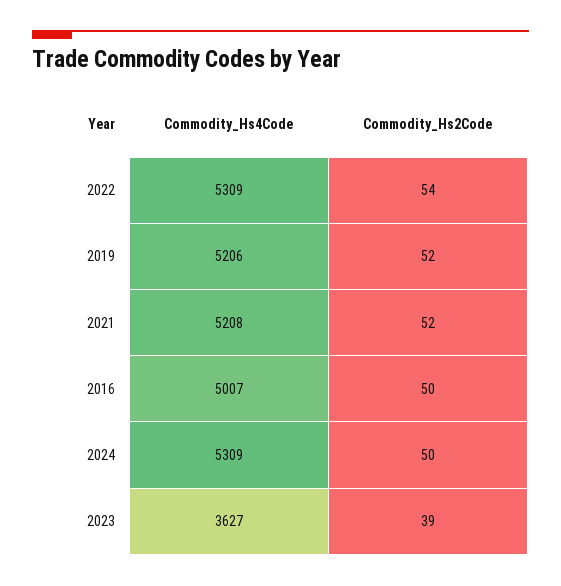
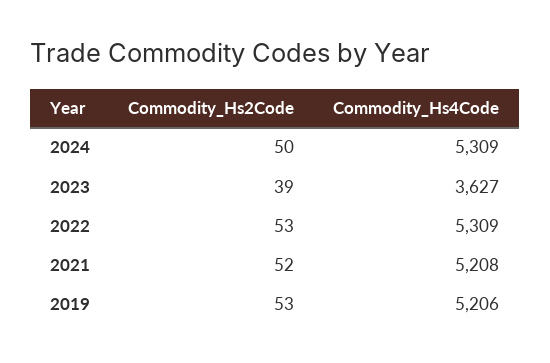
  {
    "Commodity_Hs4Code": {
      "2022": 5309,
      "2019": 5206,
      "2021": 5208,
-     "2016": 5007,
      "2024": 5309,
      "2023": 3627
    },
    "Commodity_Hs2Code": {
-     "2022": 54,
+     "2022": 53,
-     "2019": 52,
+     "2019": 53,
      "2021": 52,
-     "2016": 50,
      "2024": 50,
      "2023": 39
    }
  }

